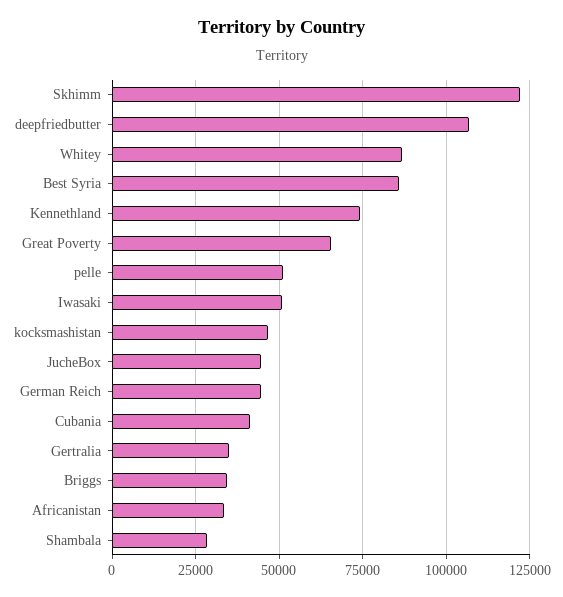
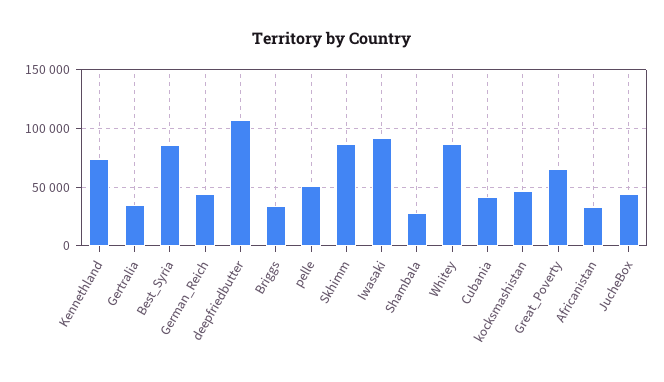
  {
-   "Skhimm": 122500,
+   "Skhimm": 90000,
    "deepfriedbutter": 107500,
    "Whitey": 87500,
    "Best Syria": 85000,
    "Kennethland": 75000,
    "Great Poverty": 65000,
    "pelle": 50000,
-   "Iwasaki": 50000,
+   "Iwasaki": 90000,
    "kocksmashistan": 47500,
    "JucheBox": 45000,
    "German Reich": 45000,
    "Cubania": 42500,
    "Gertralia": 35000,
    "Briggs": 35000,
    "Africanistan": 32500,
    "Shambala": 27500
  }

